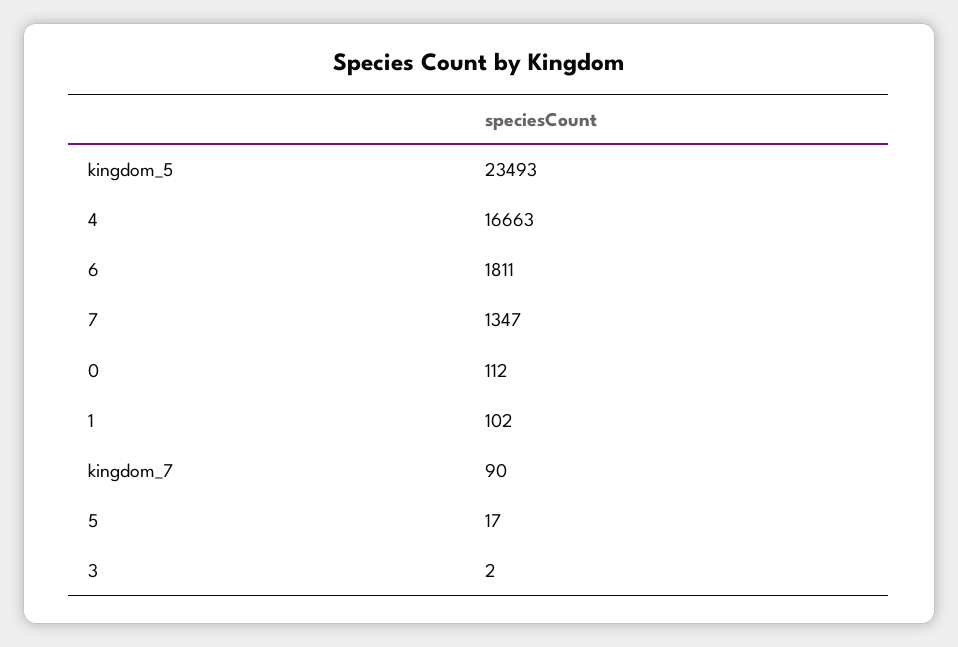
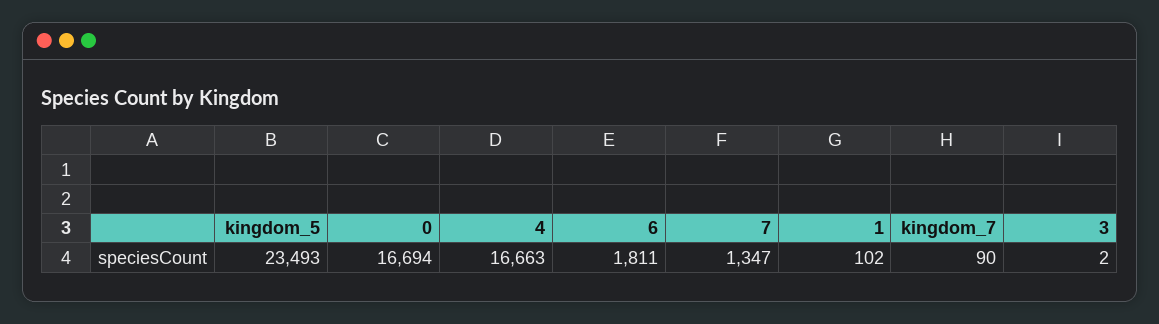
  {
    "kingdom_5": 23493,
    "4": 16663,
    "6": 1811,
    "7": 1347,
-   "0": 112,
+   "0": 16694,
    "1": 102,
    "kingdom_7": 90,
-   "5": 17,
    "3": 2
  }

